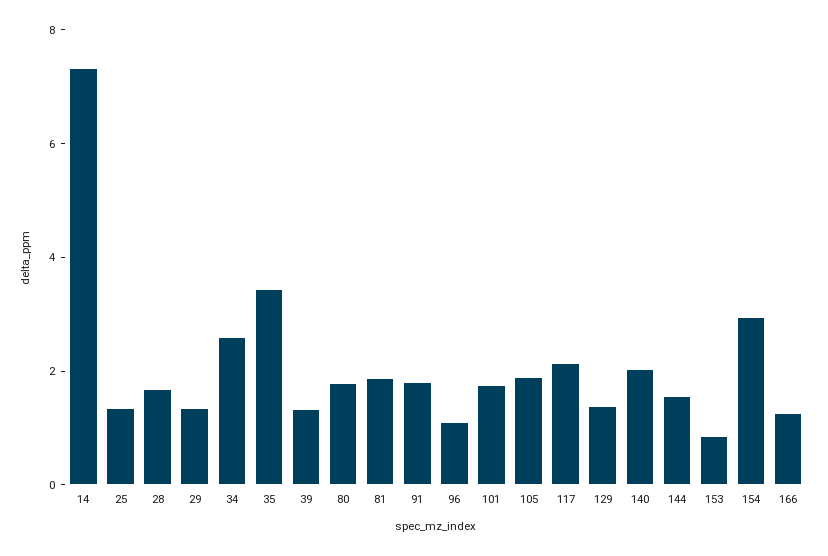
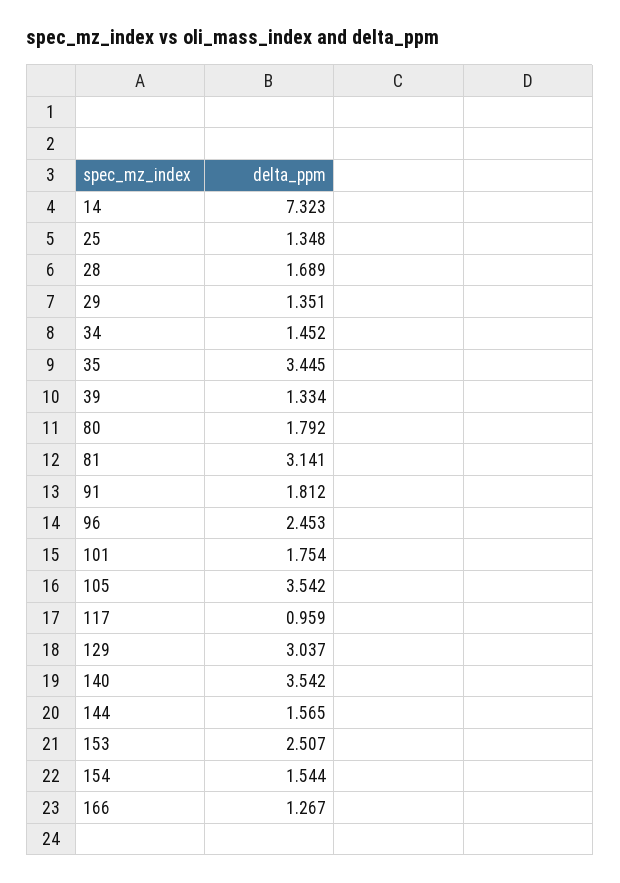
  {
    "14": 7.323,
    "25": 1.348,
    "28": 1.689,
    "29": 1.351,
-   "34": 2.5,
+   "34": 1.452,
    "35": 3.445,
    "39": 1.334,
    "80": 1.792,
-   "81": 2,
+   "81": 3.141,
    "91": 1.812,
-   "96": 1,
+   "96": 2.453,
    "101": 1.754,
-   "105": 2,
+   "105": 3.542,
-   "117": 2,
+   "117": 0.959,
-   "129": 1.5,
+   "129": 3.037,
-   "140": 2,
+   "140": 3.542,
    "144": 1.565,
-   "153": 1,
+   "153": 2.507,
-   "154": 3,
+   "154": 1.544,
    "166": 1.267
  }

